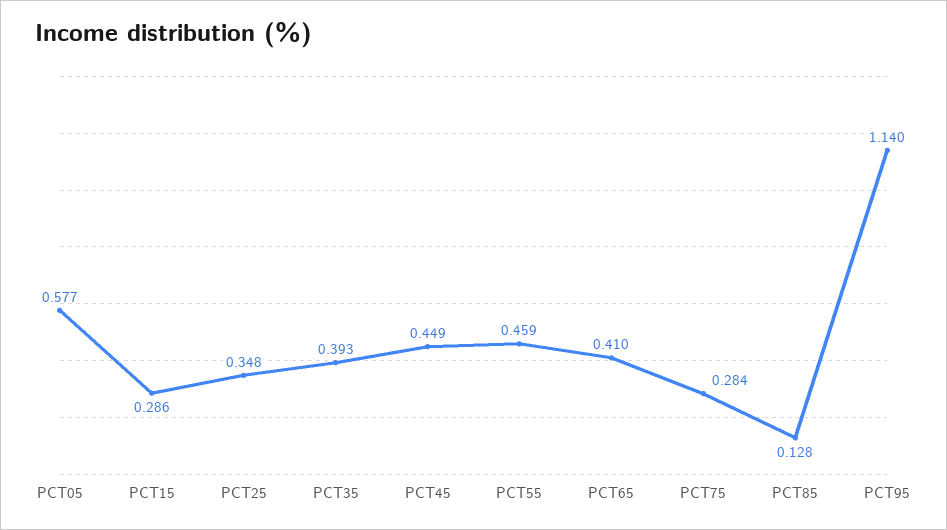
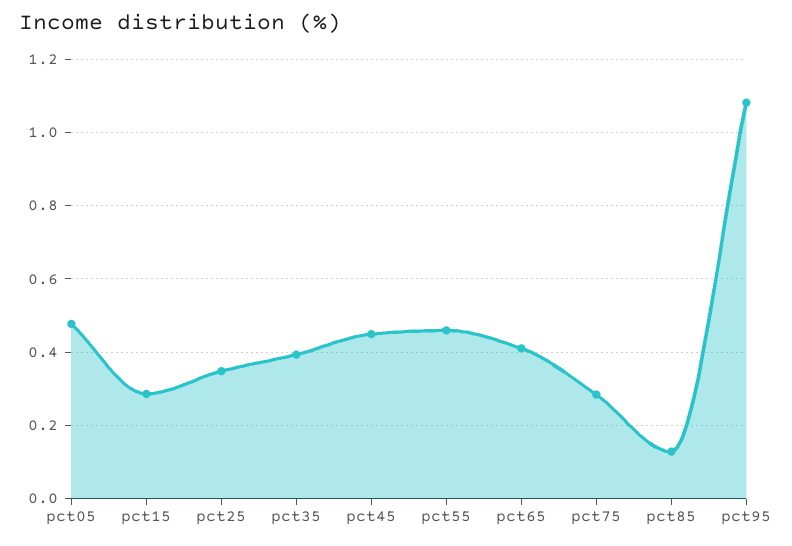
  {
-   "PCT05": 0.577,
+   "PCT05": 0.48,
    "PCT15": 0.286,
    "PCT25": 0.348,
    "PCT35": 0.393,
    "PCT45": 0.449,
    "PCT55": 0.459,
    "PCT65": 0.41,
    "PCT75": 0.284,
    "PCT85": 0.128,
-   "PCT95": 1.14
+   "PCT95": 1.08
  }

